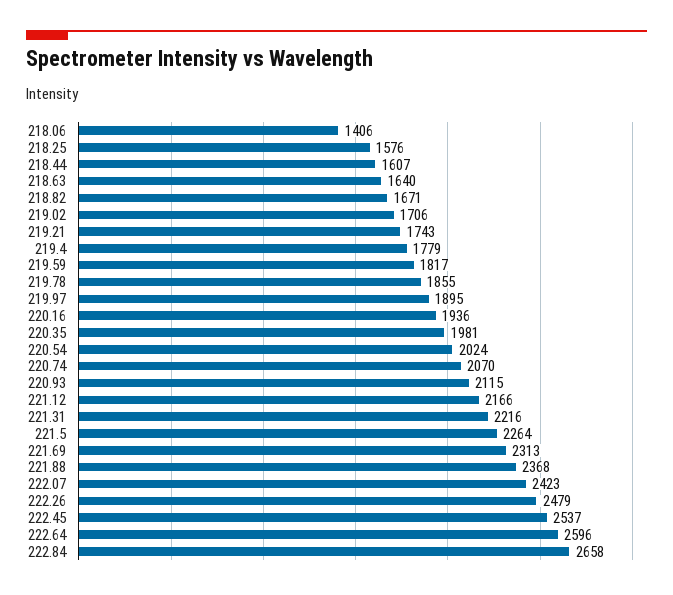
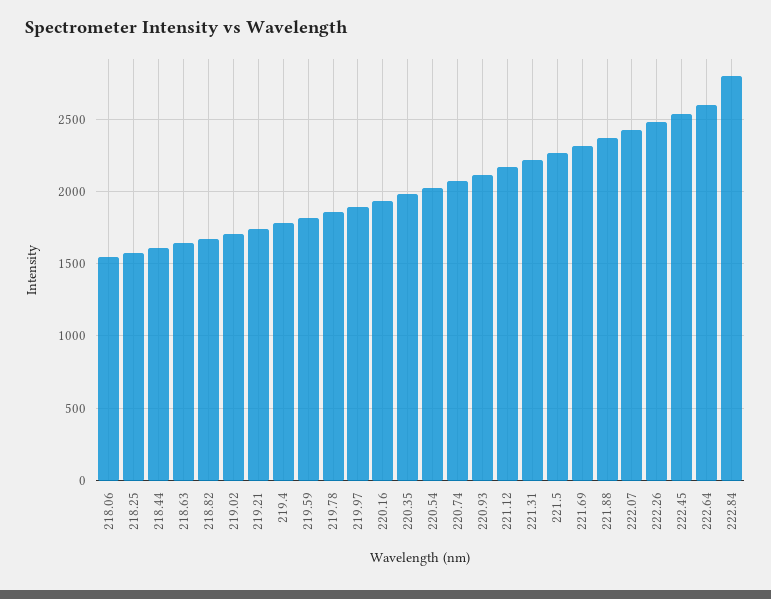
  {
-   "218.06": 1406,
+   "218.06": 1550,
    "218.25": 1576,
    "218.44": 1607,
    "218.63": 1640,
    "218.82": 1671,
    "219.02": 1706,
    "219.21": 1743,
    "219.4": 1779,
    "219.59": 1817,
    "219.78": 1855,
    "219.97": 1895,
    "220.16": 1936,
    "220.35": 1981,
    "220.54": 2024,
    "220.74": 2070,
    "220.93": 2115,
    "221.12": 2166,
    "221.31": 2216,
    "221.5": 2264,
    "221.69": 2313,
    "221.88": 2368,
    "222.07": 2423,
    "222.26": 2479,
    "222.45": 2537,
    "222.64": 2596,
-   "222.84": 2658
+   "222.84": 2800
  }

